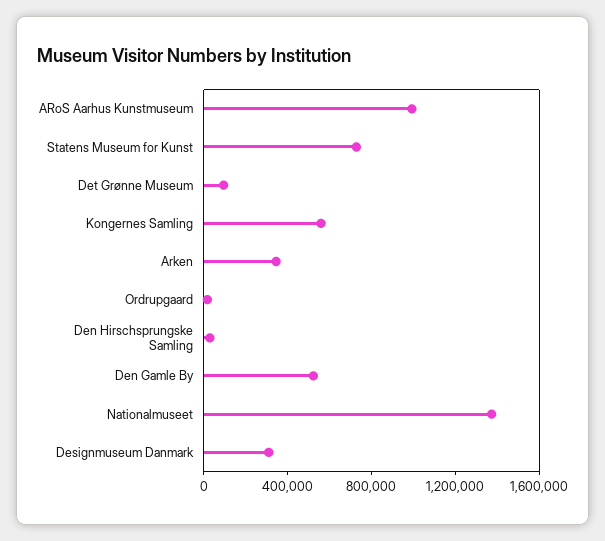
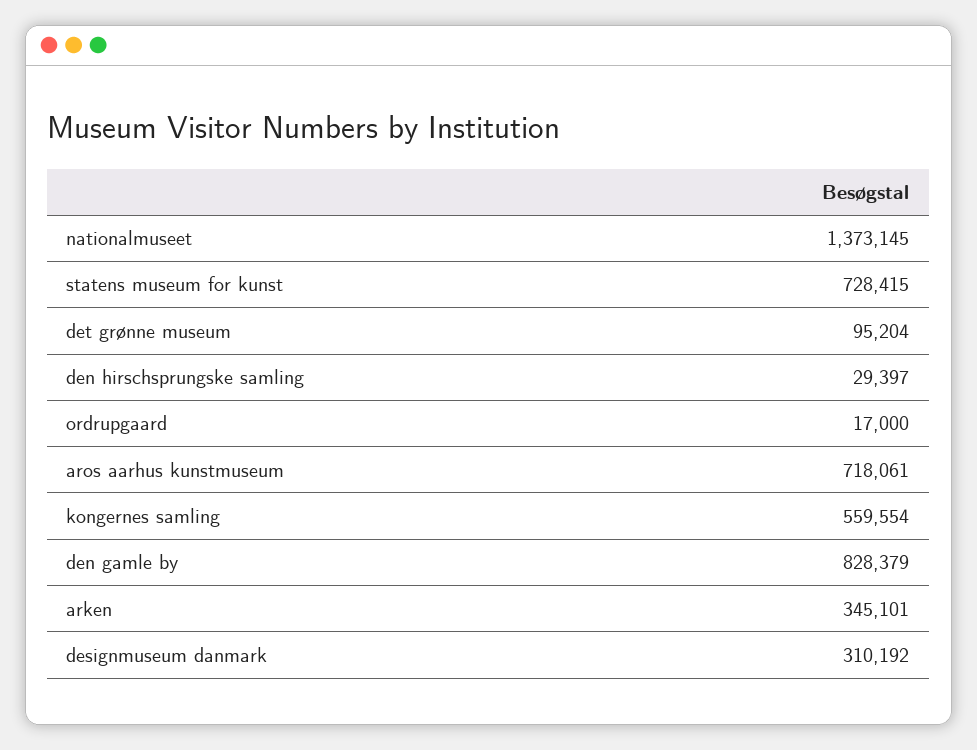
  {
-   "ARoS Aarhus Kunstmuseum": 1000000,
+   "ARoS Aarhus Kunstmuseum": 718061,
    "Statens Museum for Kunst": 728415,
    "Det Grønne Museum": 95204,
    "Kongernes Samling": 559554,
    "Arken": 345101,
    "Ordrupgaard": 17000,
    "Den Hirschsprungske Samling": 29397,
-   "Den Gamle By": 500000,
+   "Den Gamle By": 828379,
    "Nationalmuseet": 1373145,
    "Designmuseum Danmark": 310192
  }

